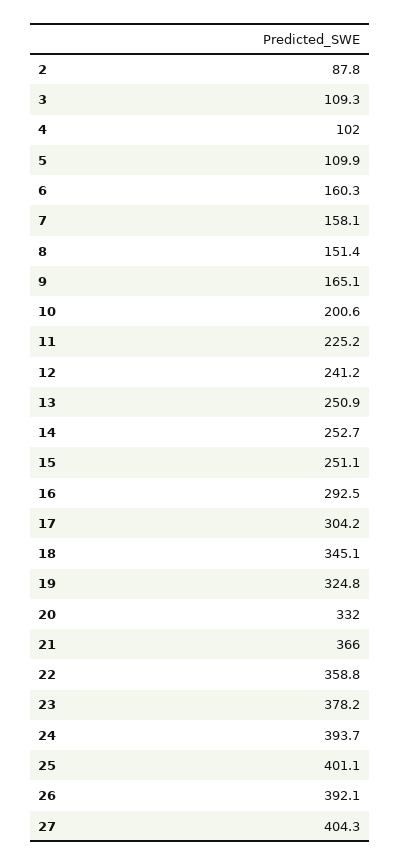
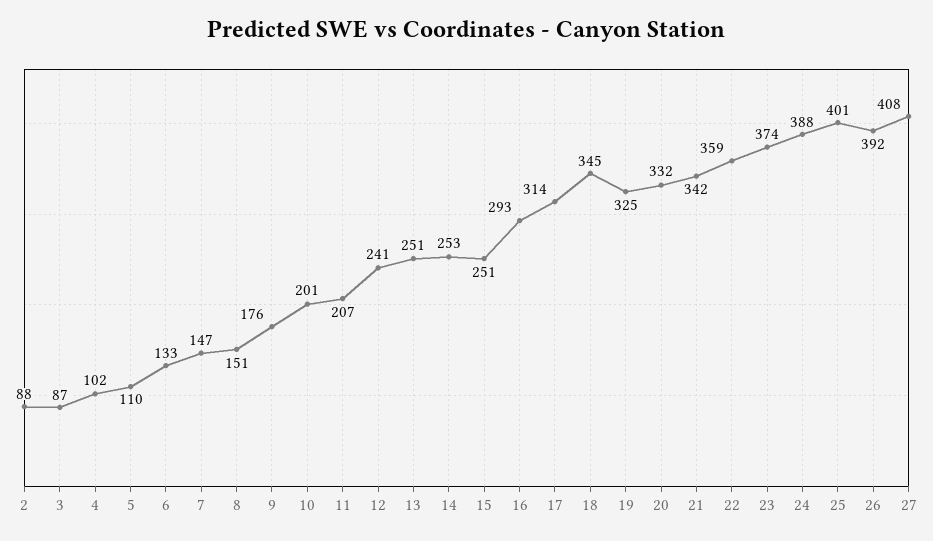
  {
    "2": 87.8,
-   "3": 109.3,
+   "3": 87,
    "4": 102,
    "5": 109.9,
-   "6": 160.3,
+   "6": 133,
-   "7": 158.1,
+   "7": 147,
    "8": 151.4,
-   "9": 165.1,
+   "9": 176,
    "10": 200.6,
-   "11": 225.2,
+   "11": 207,
    "12": 241.2,
    "13": 250.9,
    "14": 252.7,
    "15": 251.1,
    "16": 292.5,
-   "17": 304.2,
+   "17": 314,
    "18": 345.1,
    "19": 324.8,
    "20": 332,
-   "21": 366,
+   "21": 342,
    "22": 358.8,
-   "23": 378.2,
+   "23": 374,
-   "24": 393.7,
+   "24": 388,
    "25": 401.1,
    "26": 392.1,
-   "27": 404.3
+   "27": 408
  }

